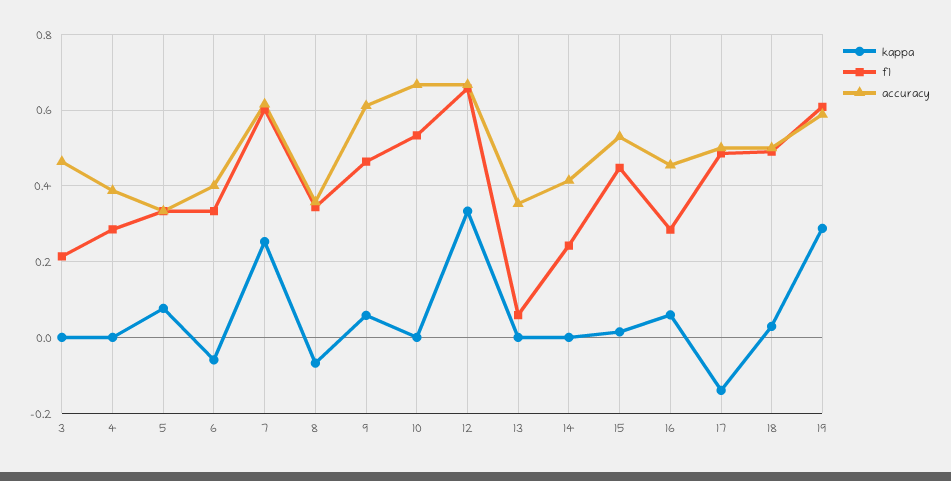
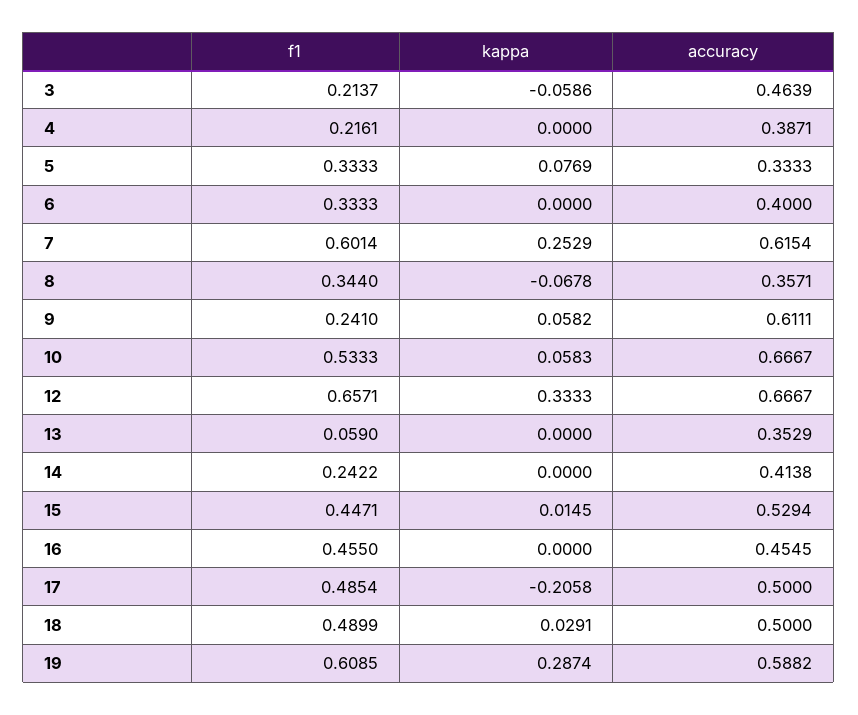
  {
    "kappa": {
-     "3": 0,
+     "3": -0.0586,
      "4": 0,
      "5": 0.0769,
-     "6": -0.06,
+     "6": 0,
      "7": 0.2529,
      "8": -0.0678,
      "9": 0.0582,
-     "10": 0,
+     "10": 0.0583,
      "12": 0.3333,
      "13": 0,
      "14": 0,
      "15": 0.0145,
-     "16": 0.06,
+     "16": 0,
-     "17": -0.14,
+     "17": -0.2058,
      "18": 0.0291,
      "19": 0.2874
    },
    "f1": {
      "3": 0.2137,
-     "4": 0.28,
+     "4": 0.2161,
      "5": 0.3333,
      "6": 0.3333,
      "7": 0.6014,
      "8": 0.344,
-     "9": 0.46,
+     "9": 0.241,
      "10": 0.5333,
      "12": 0.6571,
      "13": 0.059,
      "14": 0.2422,
      "15": 0.4471,
-     "16": 0.28,
+     "16": 0.455,
      "17": 0.4854,
      "18": 0.4899,
      "19": 0.6085
    },
    "accuracy": {
      "3": 0.4639,
      "4": 0.3871,
      "5": 0.3333,
      "6": 0.4,
      "7": 0.6154,
      "8": 0.3571,
      "9": 0.6111,
      "10": 0.6667,
      "12": 0.6667,
      "13": 0.3529,
      "14": 0.4138,
      "15": 0.5294,
      "16": 0.4545,
      "17": 0.5,
      "18": 0.5,
      "19": 0.5882
    }
  }

